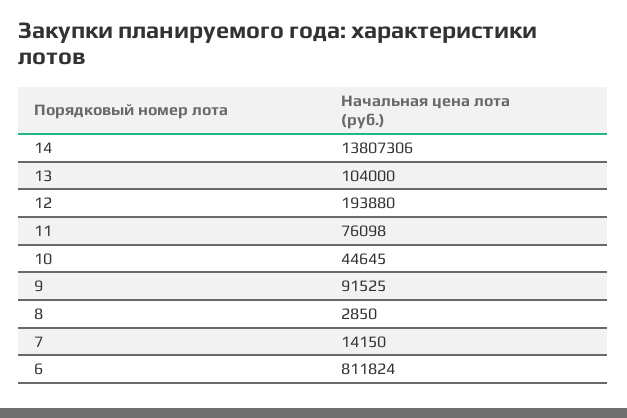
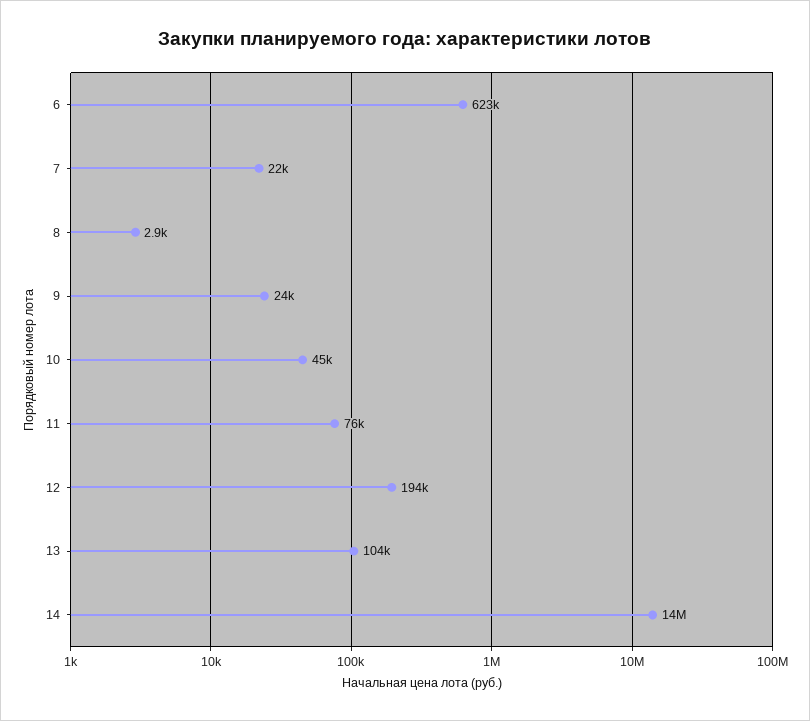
  {
    "14": 13807306,
    "13": 104000,
    "12": 193880,
    "11": 76098,
    "10": 44645,
-   "9": 91525,
+   "9": 24000,
    "8": 2850,
-   "7": 14150,
+   "7": 22000,
-   "6": 811824
+   "6": 623000
  }

